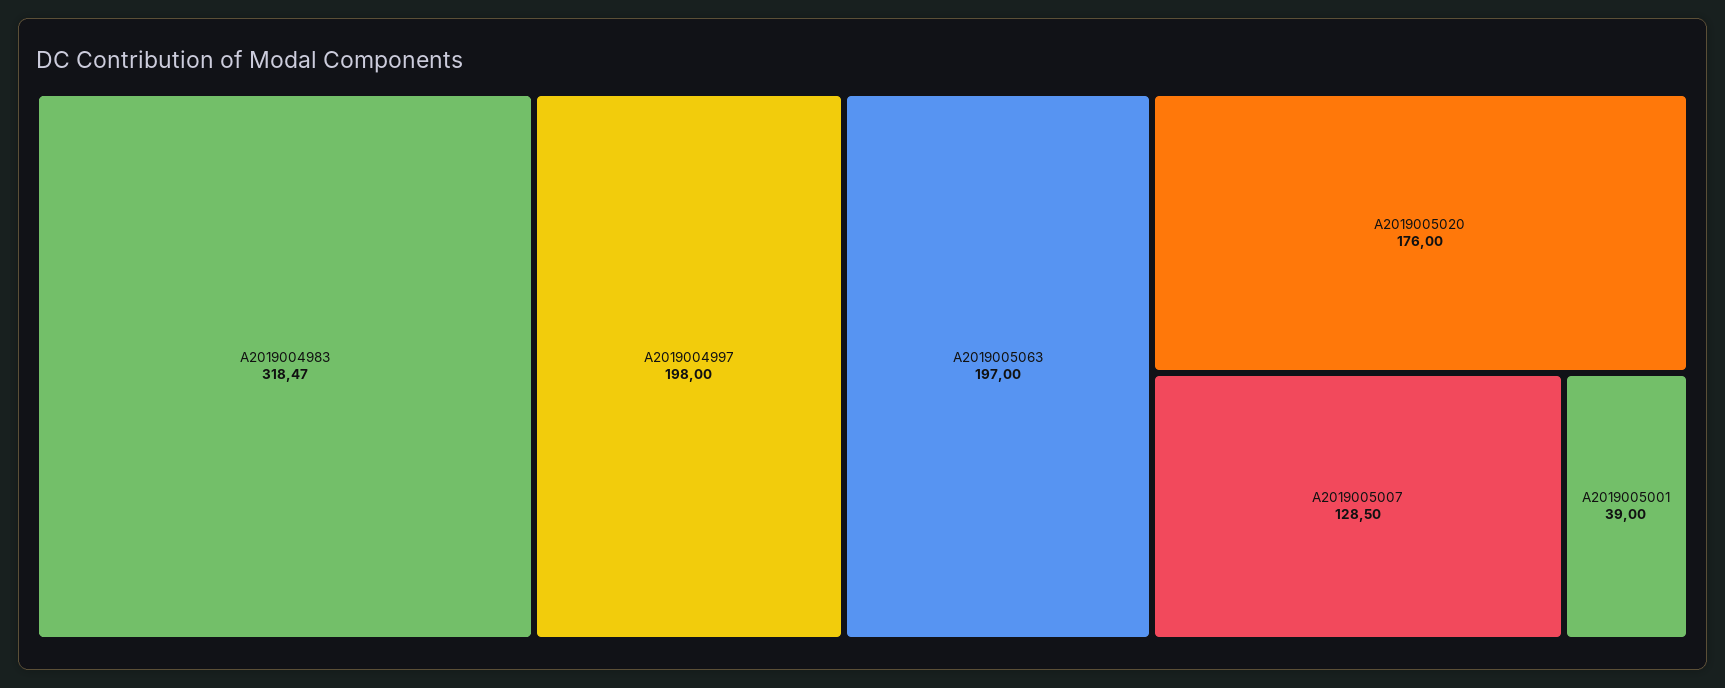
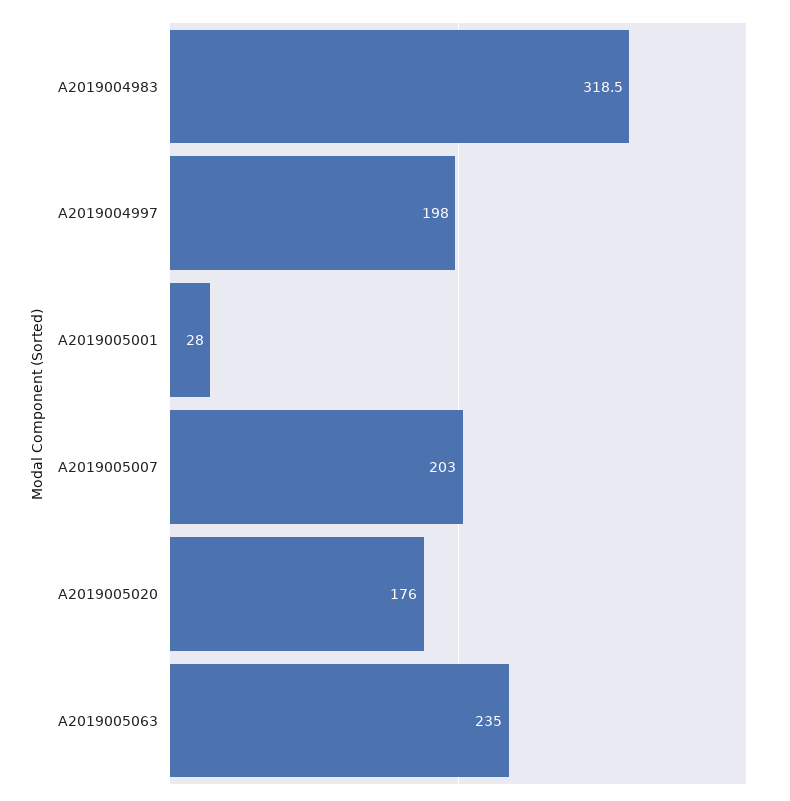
  {
    "A2019004983": 318.47,
    "A2019004997": 198,
-   "A2019005063": 197,
+   "A2019005063": 235,
    "A2019005020": 176,
-   "A2019005007": 128.5,
+   "A2019005007": 203,
-   "A2019005001": 39
+   "A2019005001": 28
  }

